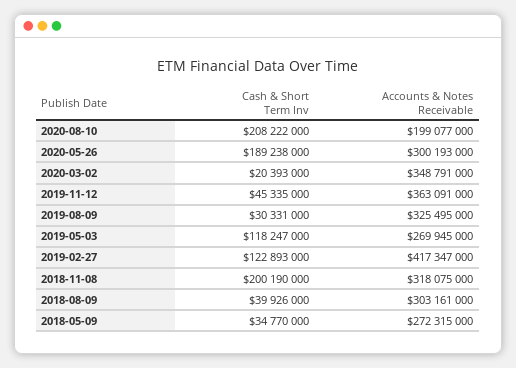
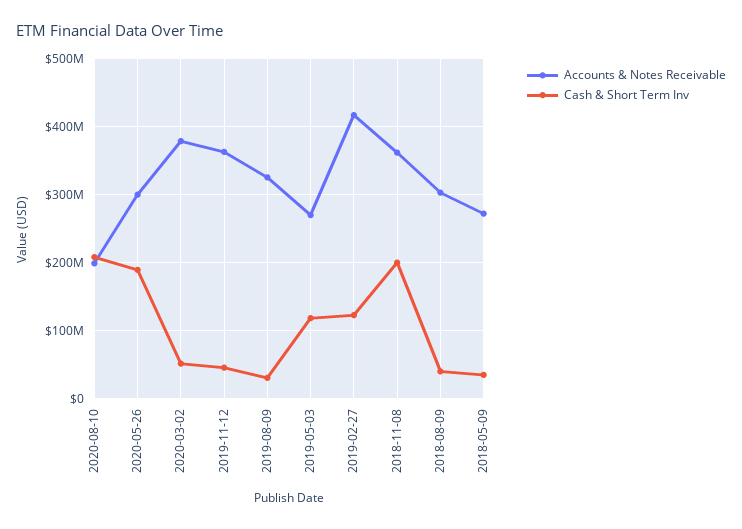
  {
    "Cash & Short Term Inv": {
      "2020-08-10": 208222000,
      "2020-05-26": 189238000,
-     "2020-03-02": 20393000,
+     "2020-03-02": 50000000,
      "2019-11-12": 45335000,
      "2019-08-09": 30331000,
      "2019-05-03": 118247000,
      "2019-02-27": 122893000,
      "2018-11-08": 200190000,
      "2018-08-09": 39926000,
      "2018-05-09": 34770000
    },
    "Accounts & Notes Receivable": {
      "2020-08-10": 199077000,
      "2020-05-26": 300193000,
-     "2020-03-02": 348791000,
+     "2020-03-02": 380000000,
      "2019-11-12": 363091000,
      "2019-08-09": 325495000,
      "2019-05-03": 269945000,
      "2019-02-27": 417347000,
-     "2018-11-08": 318075000,
+     "2018-11-08": 360000000,
      "2018-08-09": 303161000,
      "2018-05-09": 272315000
    }
  }

